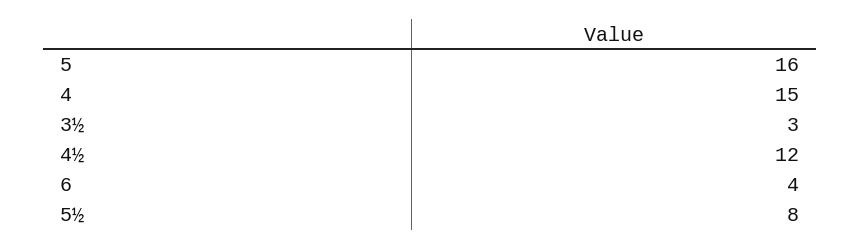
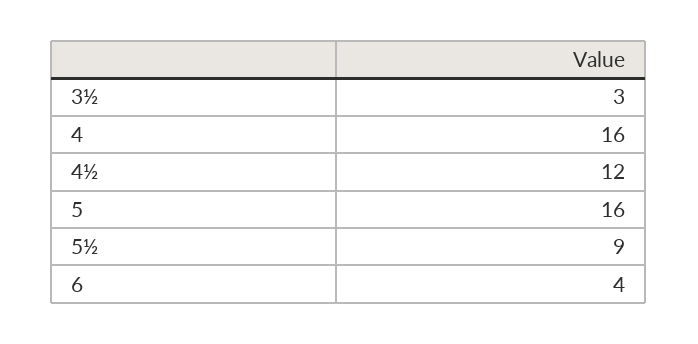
  {
    "5": 16,
-   "4": 15,
+   "4": 16,
    "3½": 3,
    "4½": 12,
    "6": 4,
-   "5½": 8
+   "5½": 9
  }

